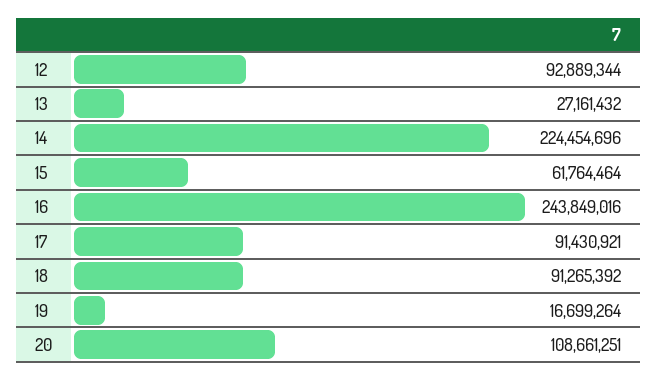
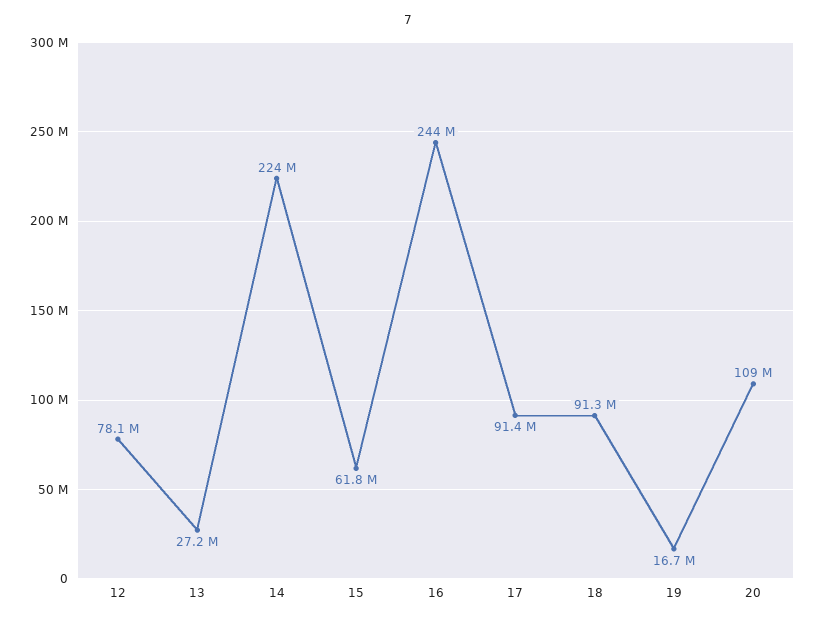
  {
-   "12": 92889344,
+   "12": 78100000,
    "13": 27161432,
    "14": 224454696,
    "15": 61764464,
    "16": 243849016,
    "17": 91430921,
    "18": 91265392,
    "19": 16699264,
    "20": 108661251
  }

